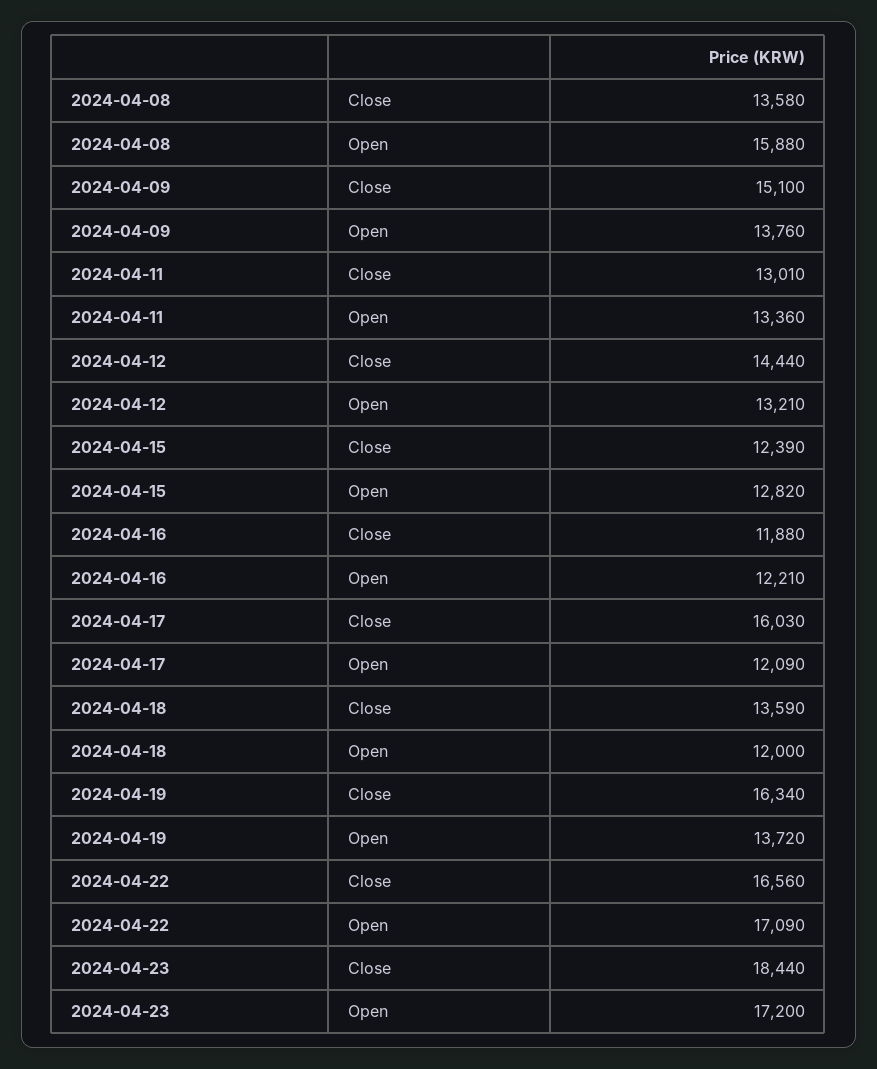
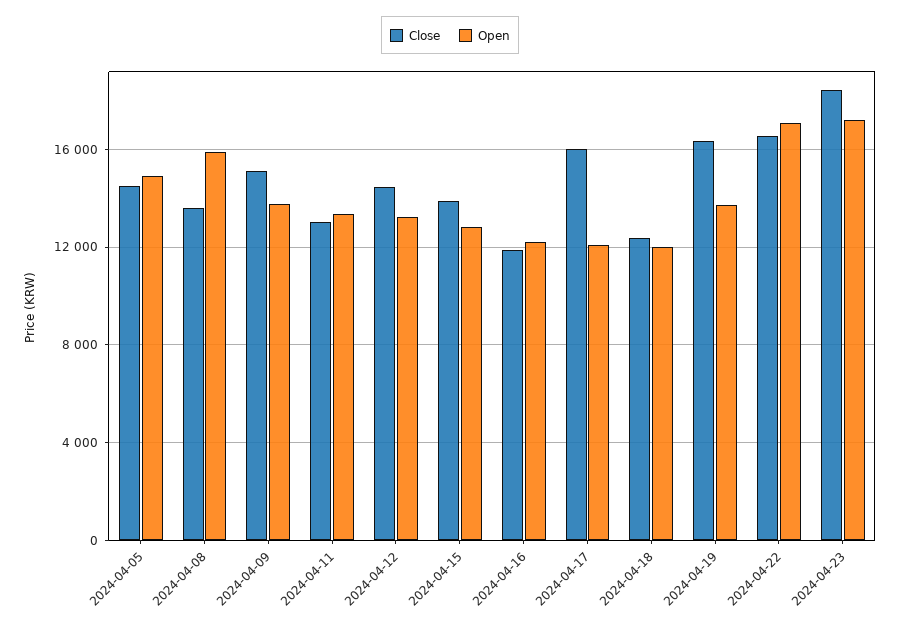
  {
    "Close": {
      "2024-04-08": 13580,
      "2024-04-09": 15100,
      "2024-04-11": 13010,
      "2024-04-12": 14440,
-     "2024-04-15": 12390,
+     "2024-04-15": 14000,
      "2024-04-16": 11880,
      "2024-04-17": 16030,
-     "2024-04-18": 13590,
+     "2024-04-18": 12500,
      "2024-04-19": 16340,
      "2024-04-22": 16560,
-     "2024-04-23": 18440
+     "2024-04-23": 18440,
+     "2024-04-05": 14500
    },
    "Open": {
      "2024-04-08": 15880,
      "2024-04-09": 13760,
      "2024-04-11": 13360,
      "2024-04-12": 13210,
      "2024-04-15": 12820,
      "2024-04-16": 12210,
      "2024-04-17": 12090,
      "2024-04-18": 12000,
      "2024-04-19": 13720,
      "2024-04-22": 17090,
-     "2024-04-23": 17200
+     "2024-04-23": 17200,
+     "2024-04-05": 15000
    }
  }

